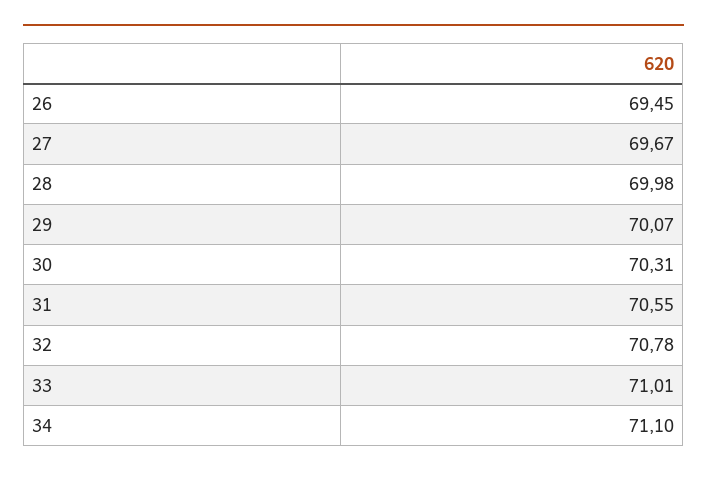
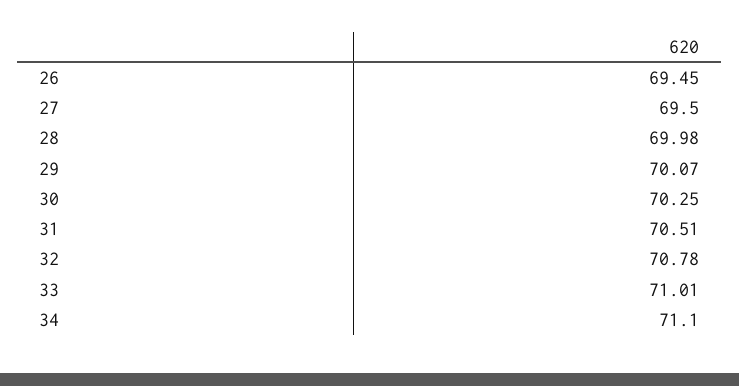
  {
    "26": 69.45,
-   "27": 69.67,
+   "27": 69.5,
    "28": 69.98,
    "29": 70.07,
-   "30": 70.31,
+   "30": 70.25,
-   "31": 70.55,
+   "31": 70.51,
    "32": 70.78,
    "33": 71.01,
    "34": 71.1
  }

